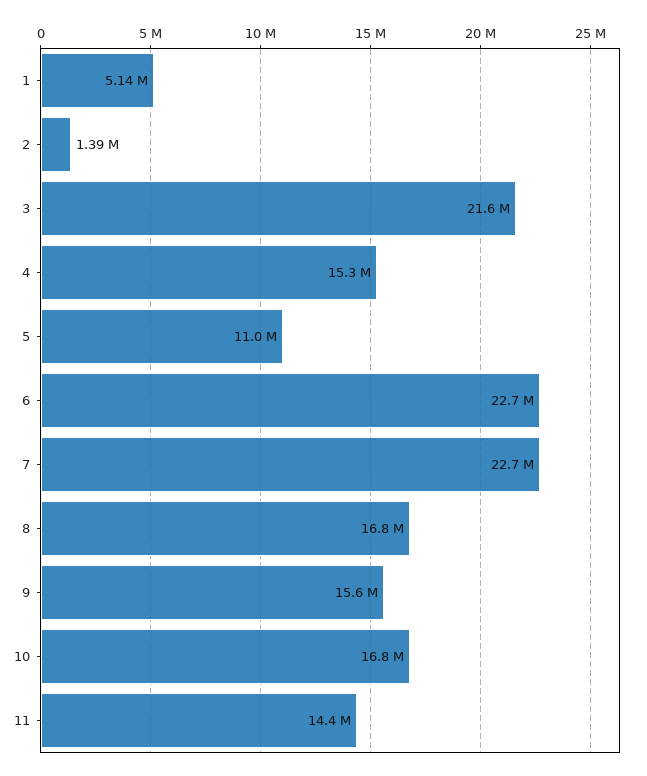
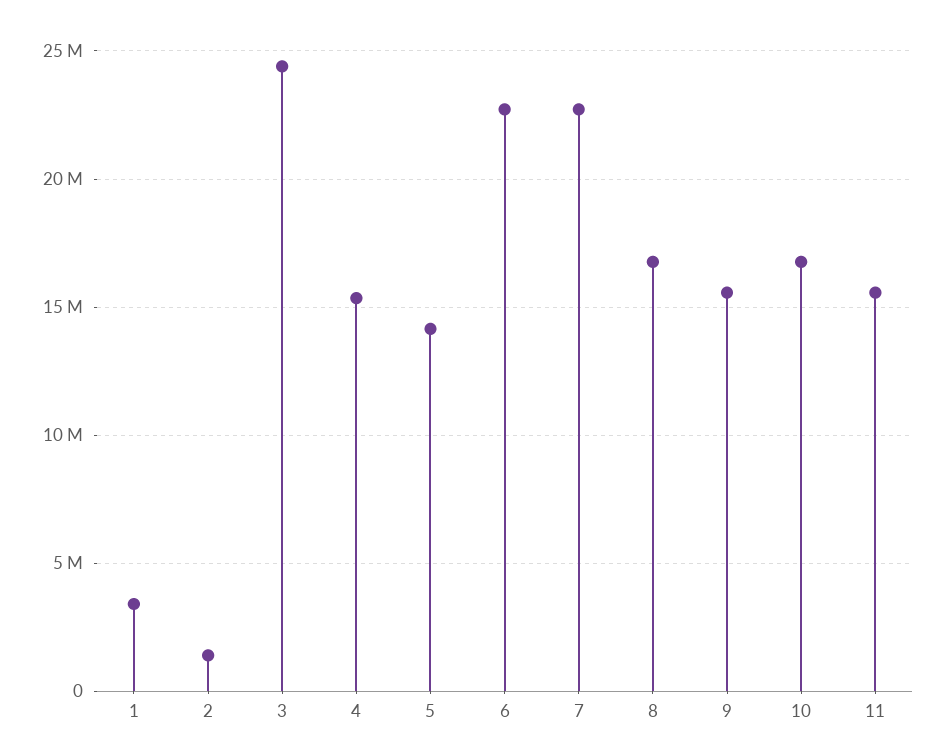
  {
-   "1": 5140000,
+   "1": 3500000,
    "2": 1390000,
-   "3": 21600000,
+   "3": 24500000,
    "4": 15300000,
-   "5": 11000000,
+   "5": 14000000,
    "6": 22700000,
    "7": 22700000,
    "8": 16800000,
    "9": 15600000,
    "10": 16800000,
-   "11": 14400000
+   "11": 15500000
  }

